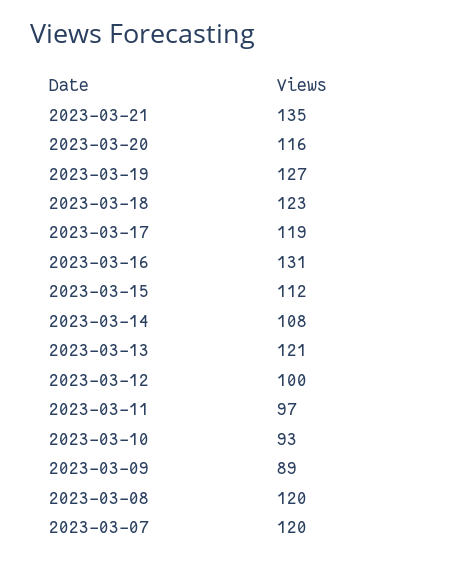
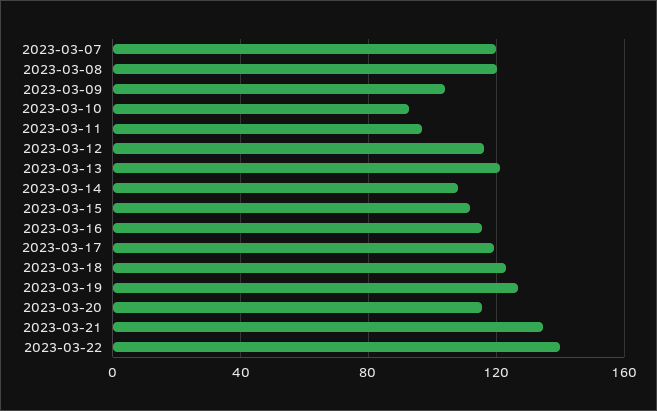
  {
    "2023-03-21": 135,
    "2023-03-20": 116,
    "2023-03-19": 127,
    "2023-03-18": 123,
    "2023-03-17": 119,
-   "2023-03-16": 131,
+   "2023-03-16": 115,
    "2023-03-15": 112,
    "2023-03-14": 108,
    "2023-03-13": 121,
-   "2023-03-12": 100,
+   "2023-03-12": 115,
    "2023-03-11": 97,
    "2023-03-10": 93,
-   "2023-03-09": 89,
+   "2023-03-09": 105,
    "2023-03-08": 120,
-   "2023-03-07": 120
+   "2023-03-07": 120,
+   "2023-03-22": 140
  }

